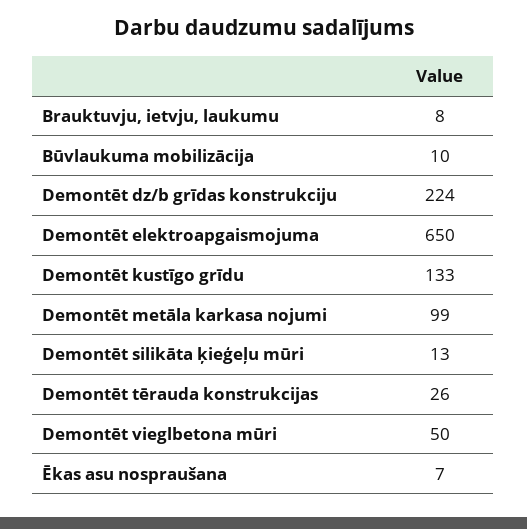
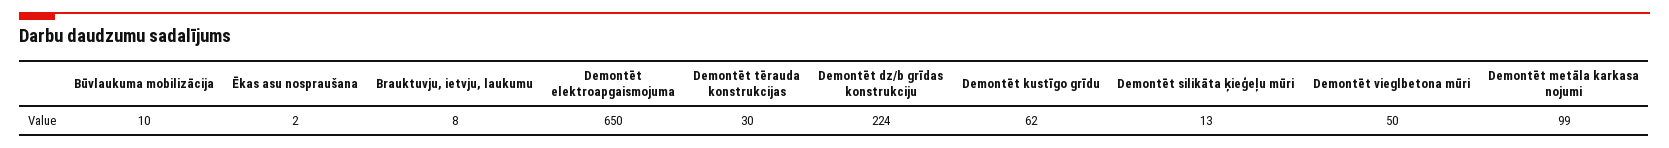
  {
    "Brauktuvju, ietvju, laukumu": 8,
    "Būvlaukuma mobilizācija": 10,
    "Demontēt dz/b grīdas konstrukciju": 224,
    "Demontēt elektroapgaismojuma": 650,
-   "Demontēt kustīgo grīdu": 133,
+   "Demontēt kustīgo grīdu": 62,
    "Demontēt metāla karkasa nojumi": 99,
    "Demontēt silikāta ķieģeļu mūri": 13,
-   "Demontēt tērauda konstrukcijas": 26,
+   "Demontēt tērauda konstrukcijas": 30,
    "Demontēt vieglbetona mūri": 50,
-   "Ēkas asu nospraušana": 7
+   "Ēkas asu nospraušana": 2
  }

